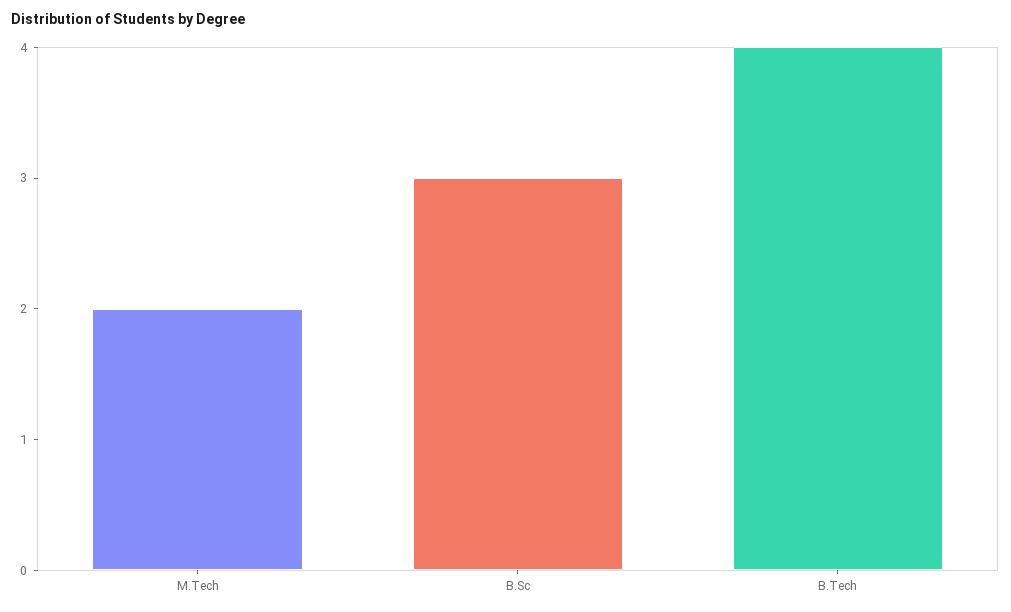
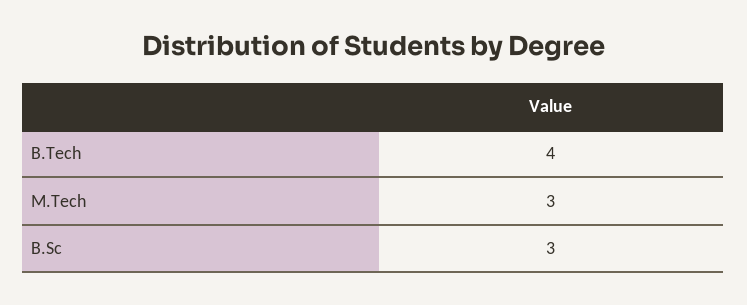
  {
-   "M.Tech": 2,
+   "M.Tech": 3,
    "B.Sc": 3,
    "B.Tech": 4
  }

